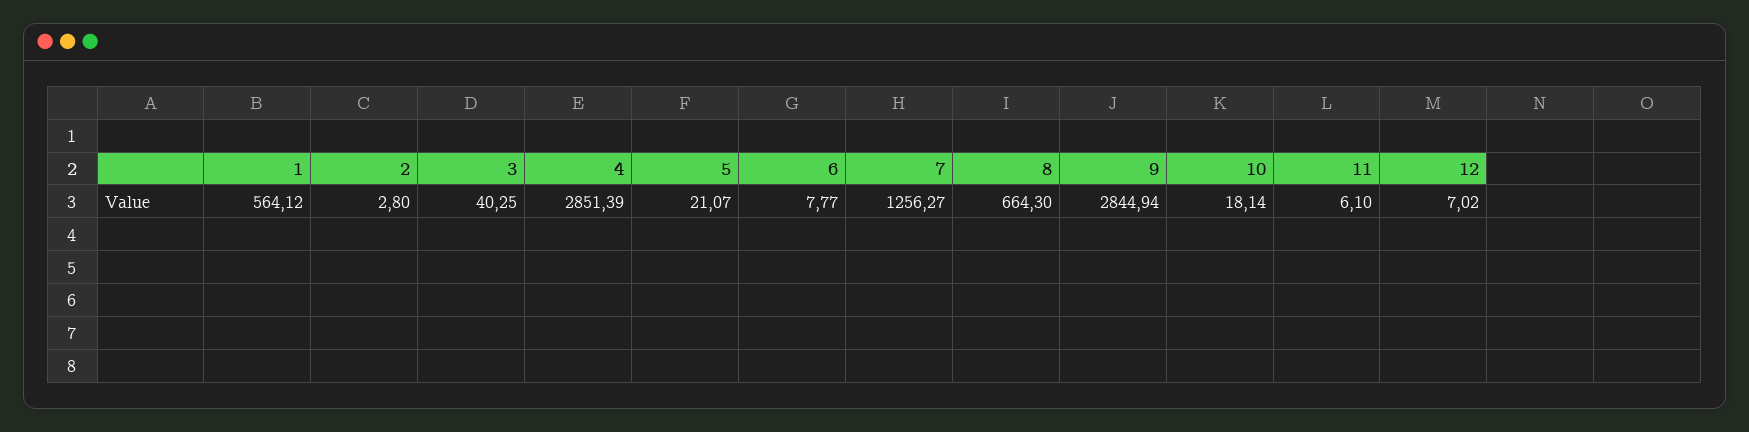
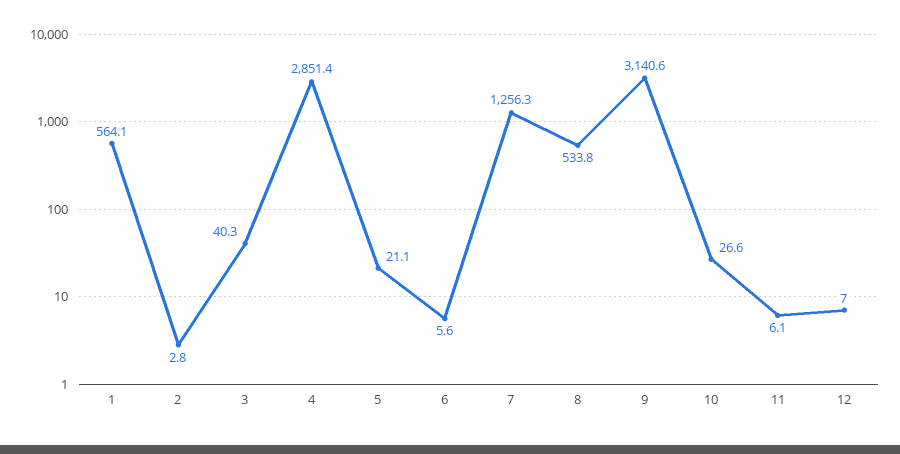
  {
    "1": 564.12,
    "2": 2.8,
    "3": 40.25,
    "4": 2851.39,
    "5": 21.07,
-   "6": 7.77,
+   "6": 5.6,
    "7": 1256.27,
-   "8": 664.3,
+   "8": 533.8,
-   "9": 2844.94,
+   "9": 3140.6,
-   "10": 18.14,
+   "10": 26.6,
    "11": 6.1,
    "12": 7.02
  }

